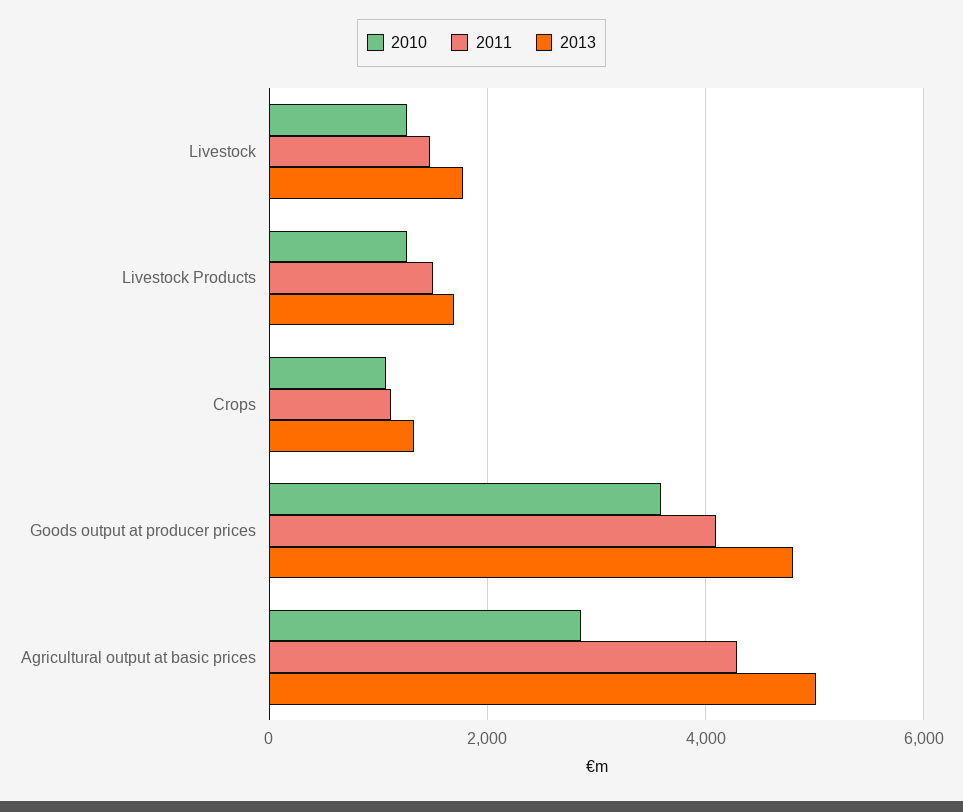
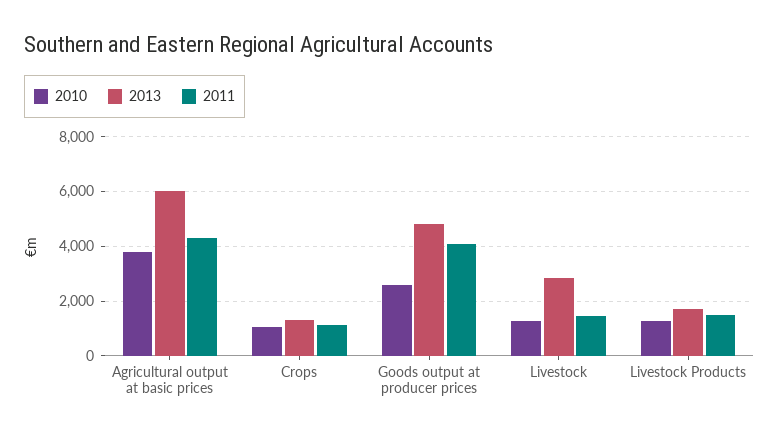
  {
    "2010": {
      "Livestock": 1200,
      "Livestock Products": 1200,
      "Crops": 1000,
-     "Goods output at producer prices": 3600,
+     "Goods output at producer prices": 2500,
-     "Agricultural output at basic prices": 2800
+     "Agricultural output at basic prices": 3750
    },
    "2011": {
      "Livestock": 1400,
      "Livestock Products": 1600,
      "Crops": 1200,
      "Goods output at producer prices": 4000,
      "Agricultural output at basic prices": 4200
    },
    "2013": {
-     "Livestock": 1800,
+     "Livestock": 2750,
      "Livestock Products": 1600,
      "Crops": 1400,
      "Goods output at producer prices": 4800,
-     "Agricultural output at basic prices": 5000
+     "Agricultural output at basic prices": 6000
    }
  }

